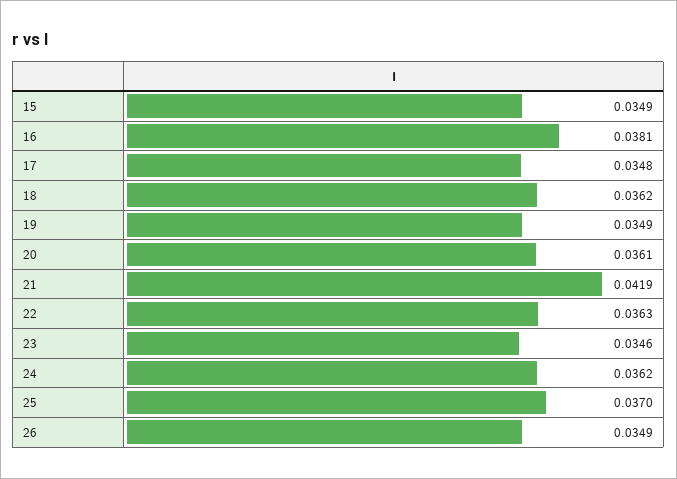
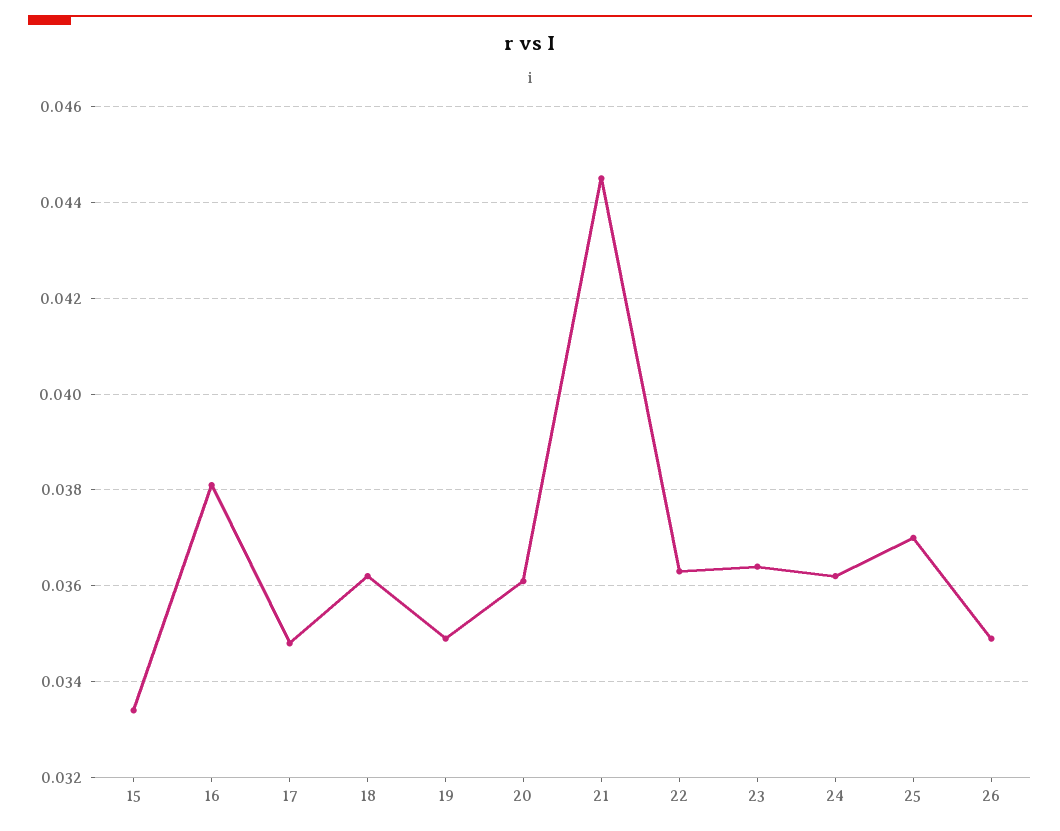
  {
-   "15": 0.0349,
+   "15": 0.0335,
    "16": 0.0381,
    "17": 0.0348,
    "18": 0.0362,
    "19": 0.0349,
    "20": 0.0361,
-   "21": 0.0419,
+   "21": 0.0445,
    "22": 0.0363,
-   "23": 0.0346,
+   "23": 0.0365,
    "24": 0.0362,
    "25": 0.037,
    "26": 0.0349
  }

